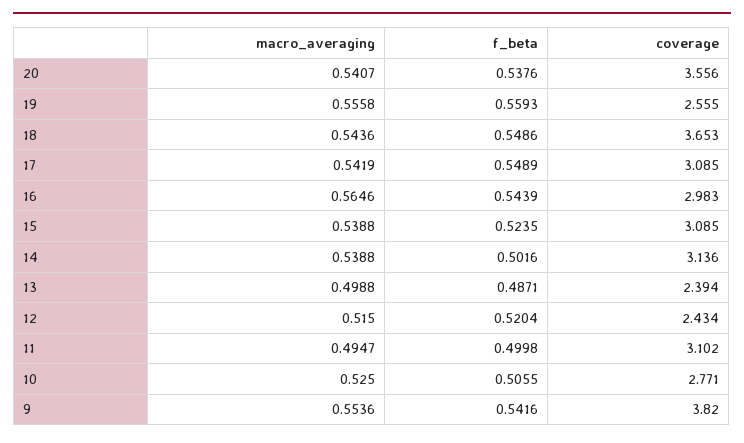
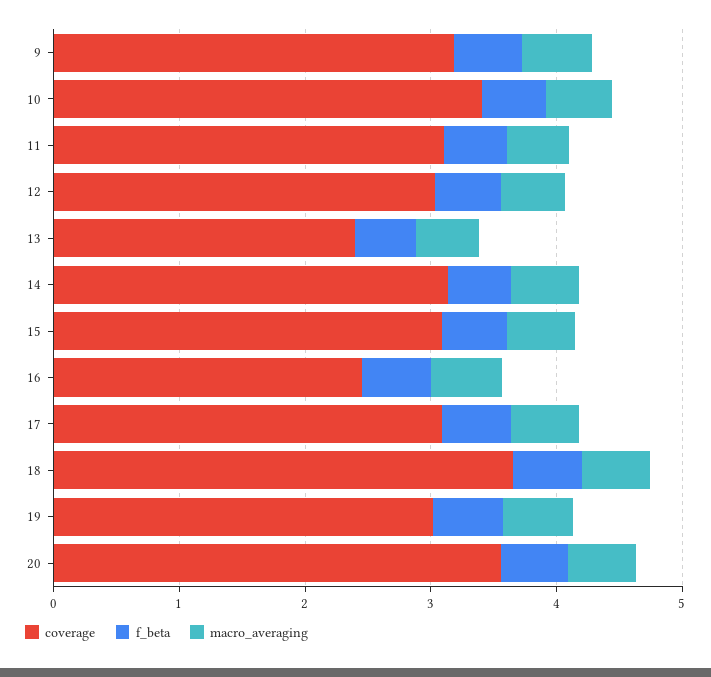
  {
    "macro_averaging": {
      "20": 0.5407,
      "19": 0.5558,
      "18": 0.5436,
      "17": 0.5419,
      "16": 0.5646,
      "15": 0.5388,
      "14": 0.5388,
      "13": 0.4988,
      "12": 0.515,
      "11": 0.4947,
      "10": 0.525,
      "9": 0.5536
    },
    "f_beta": {
      "20": 0.5376,
      "19": 0.5593,
      "18": 0.5486,
      "17": 0.5489,
      "16": 0.5439,
      "15": 0.5235,
      "14": 0.5016,
      "13": 0.4871,
      "12": 0.5204,
      "11": 0.4998,
      "10": 0.5055,
      "9": 0.5416
    },
    "coverage": {
      "20": 3.556,
-     "19": 2.555,
+     "19": 3,
      "18": 3.653,
      "17": 3.085,
-     "16": 2.983,
+     "16": 2.4,
      "15": 3.085,
      "14": 3.136,
      "13": 2.394,
-     "12": 2.434,
+     "12": 3,
      "11": 3.102,
-     "10": 2.771,
+     "10": 3.4,
-     "9": 3.82
+     "9": 3.2
    }
  }

